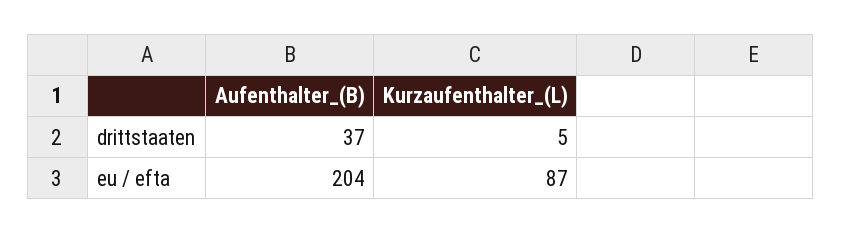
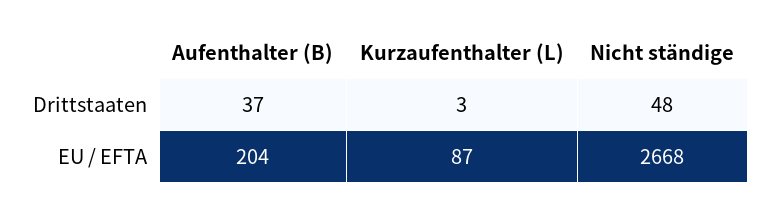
  {
    "Aufenthalter_(B)": {
      "drittstaaten": 37,
      "eu / efta": 204
    },
    "Kurzaufenthalter_(L)": {
-     "drittstaaten": 5,
+     "drittstaaten": 3,
      "eu / efta": 87
-   }
+   },
+   "Nicht ständige": {
+     "drittstaaten": 48,
+     "eu / efta": 2668
+   }
  }

